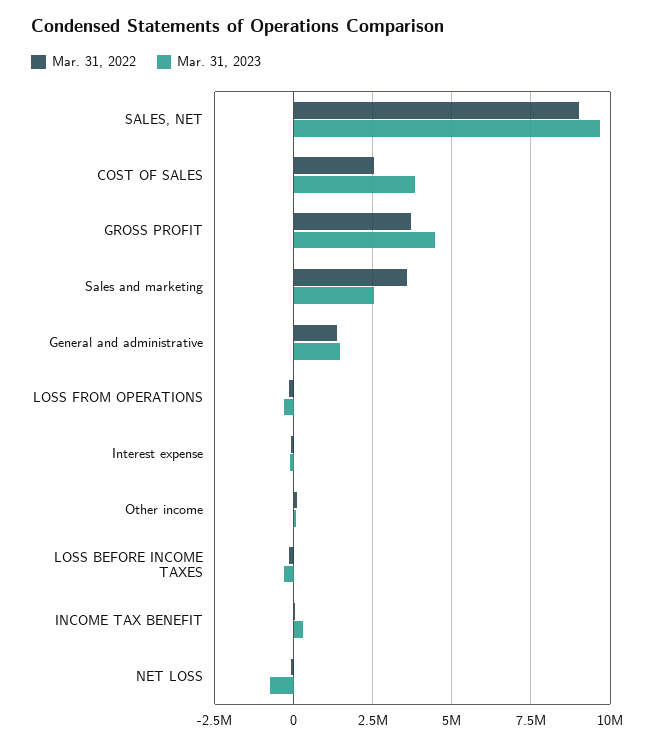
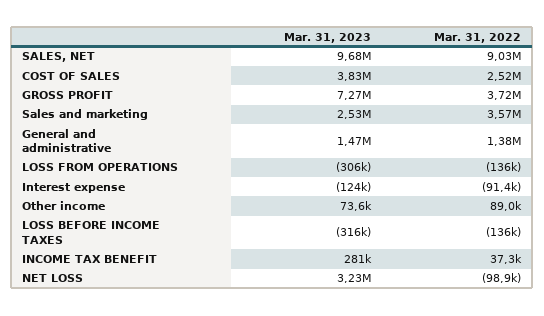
  {
    "Mar. 31, 2022": {
      "SALES, NET": 9030000,
      "COST OF SALES": 2520000,
      "GROSS PROFIT": 3720000,
      "Sales and marketing": 3570000,
      "General and administrative": 1380000,
      "LOSS FROM OPERATIONS": -136000,
      "Interest expense": -91400,
      "Other income": 89000,
      "LOSS BEFORE INCOME TAXES": -136000,
      "INCOME TAX BENEFIT": 37300,
      "NET LOSS": -98900
    },
    "Mar. 31, 2023": {
      "SALES, NET": 9680000,
      "COST OF SALES": 3830000,
-     "GROSS PROFIT": 4500000,
+     "GROSS PROFIT": 7270000,
      "Sales and marketing": 2530000,
      "General and administrative": 1470000,
      "LOSS FROM OPERATIONS": -306000,
      "Interest expense": -124000,
      "Other income": 73600,
      "LOSS BEFORE INCOME TAXES": -316000,
      "INCOME TAX BENEFIT": 281000,
-     "NET LOSS": -750000
+     "NET LOSS": 3230000
    }
  }

